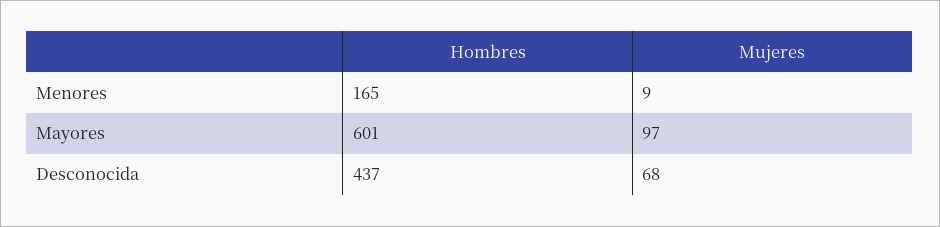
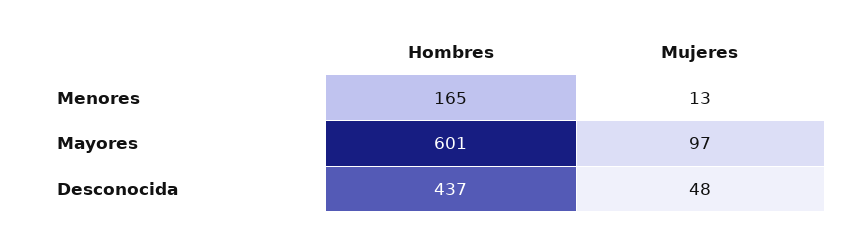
  {
    "Hombres": {
      "Menores": 165,
      "Mayores": 601,
      "Desconocida": 437
    },
    "Mujeres": {
-     "Menores": 9,
+     "Menores": 13,
      "Mayores": 97,
-     "Desconocida": 68
+     "Desconocida": 48
    }
  }

